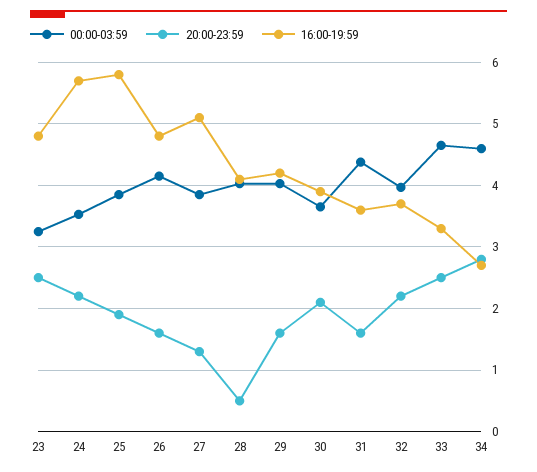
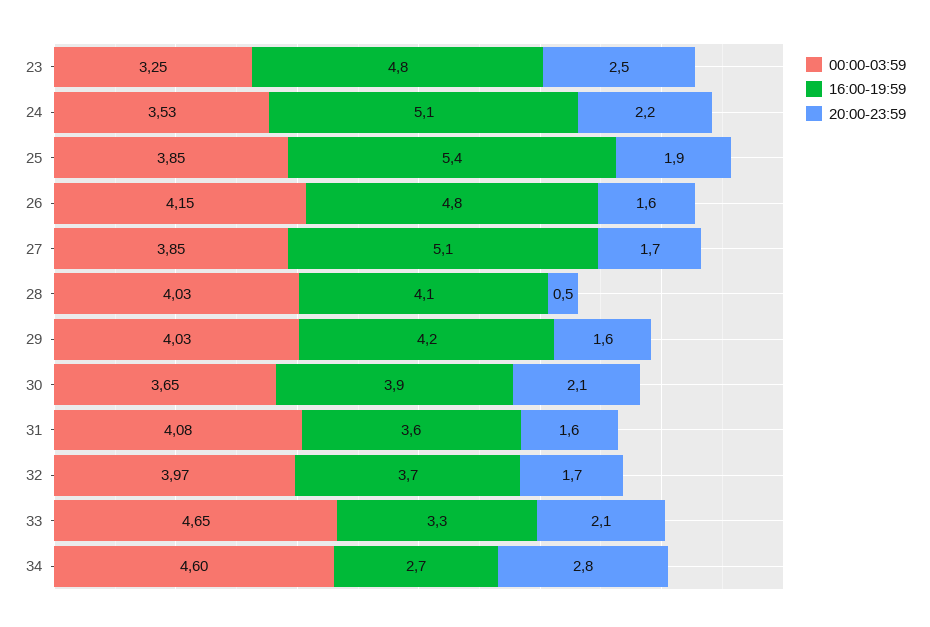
  {
    "00:00-03:59": {
      "23": 3.25,
      "24": 3.53,
      "25": 3.85,
      "26": 4.15,
      "27": 3.85,
      "28": 4.03,
      "29": 4.03,
      "30": 3.65,
-     "31": 4.4,
+     "31": 4.08,
      "32": 3.97,
      "33": 4.65,
      "34": 4.6
    },
    "20:00-23:59": {
      "23": 2.5,
      "24": 2.2,
      "25": 1.9,
      "26": 1.6,
-     "27": 1.3,
+     "27": 1.7,
      "28": 0.5,
      "29": 1.6,
      "30": 2.1,
      "31": 1.6,
-     "32": 2.2,
+     "32": 1.7,
-     "33": 2.5,
+     "33": 2.1,
      "34": 2.8
    },
    "16:00-19:59": {
      "23": 4.8,
-     "24": 5.7,
+     "24": 5.1,
-     "25": 5.8,
+     "25": 5.4,
      "26": 4.8,
      "27": 5.1,
      "28": 4.1,
      "29": 4.2,
      "30": 3.9,
      "31": 3.6,
      "32": 3.7,
      "33": 3.3,
      "34": 2.7
    }
  }

